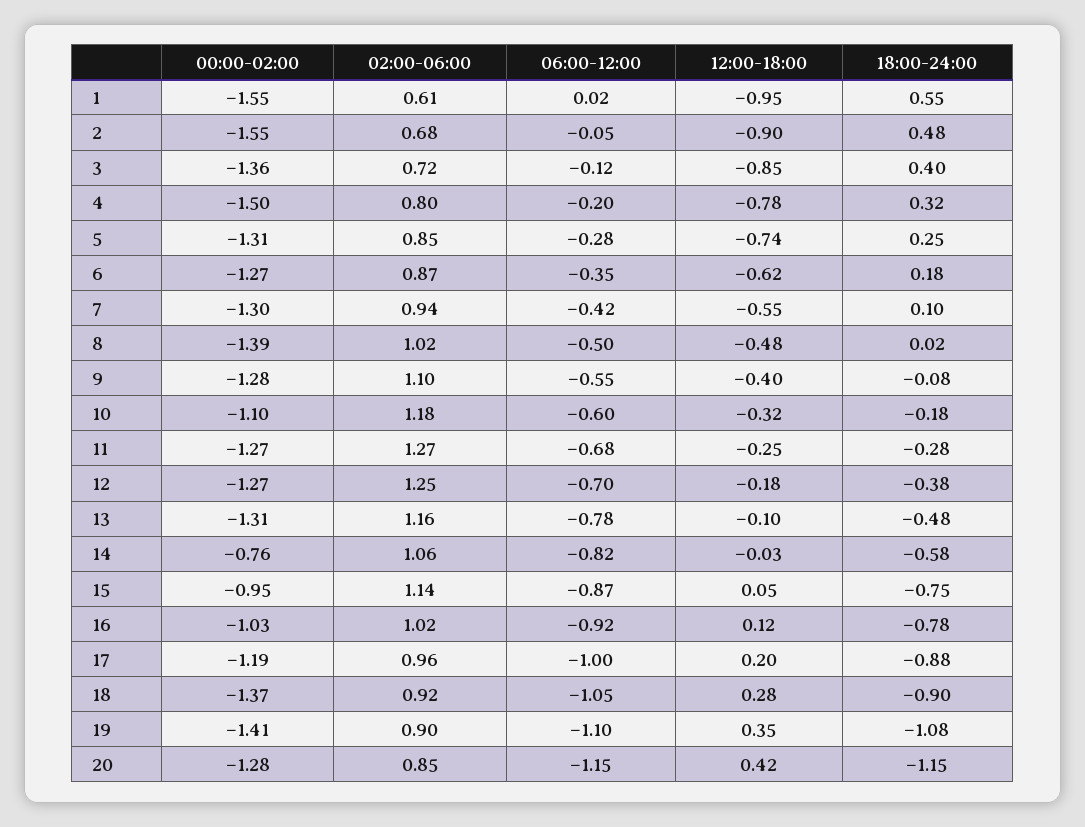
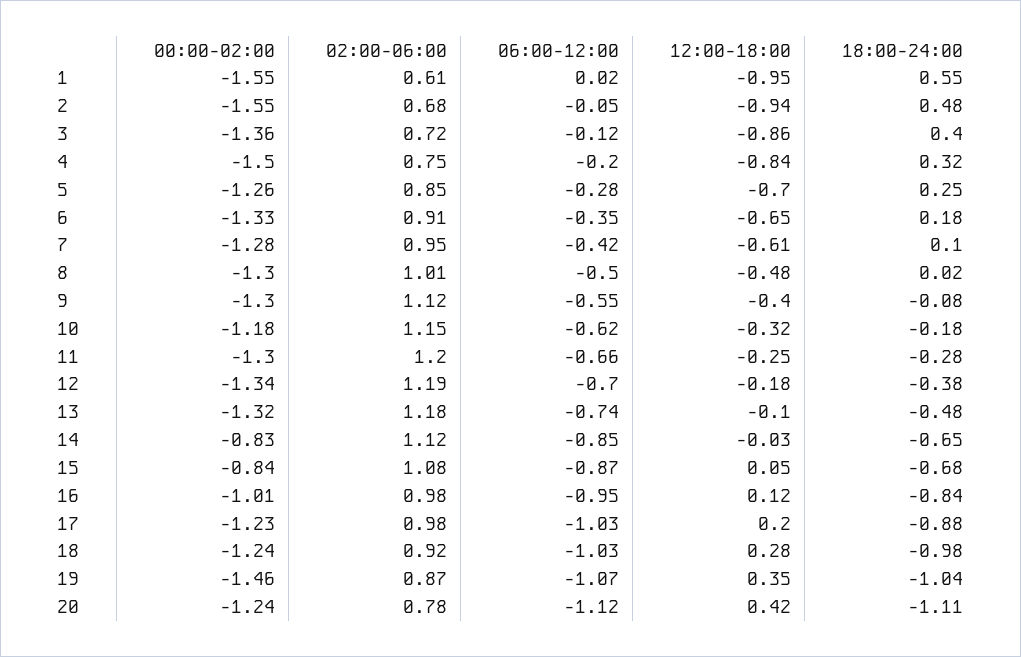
  {
    "00:00-02:00": {
      "1": -1.55,
      "2": -1.55,
      "3": -1.36,
      "4": -1.5,
-     "5": -1.31,
+     "5": -1.26,
-     "6": -1.27,
+     "6": -1.33,
-     "7": -1.3,
+     "7": -1.28,
-     "8": -1.39,
+     "8": -1.3,
-     "9": -1.28,
+     "9": -1.3,
-     "10": -1.1,
+     "10": -1.18,
-     "11": -1.27,
+     "11": -1.3,
-     "12": -1.27,
+     "12": -1.34,
-     "13": -1.31,
+     "13": -1.32,
-     "14": -0.76,
+     "14": -0.83,
-     "15": -0.95,
+     "15": -0.84,
-     "16": -1.03,
+     "16": -1.01,
-     "17": -1.19,
+     "17": -1.23,
-     "18": -1.37,
+     "18": -1.24,
-     "19": -1.41,
+     "19": -1.46,
-     "20": -1.28
+     "20": -1.24
    },
    "02:00-06:00": {
      "1": 0.61,
      "2": 0.68,
      "3": 0.72,
-     "4": 0.8,
+     "4": 0.75,
      "5": 0.85,
-     "6": 0.87,
+     "6": 0.91,
-     "7": 0.94,
+     "7": 0.95,
-     "8": 1.02,
+     "8": 1.01,
-     "9": 1.1,
+     "9": 1.12,
-     "10": 1.18,
+     "10": 1.15,
-     "11": 1.27,
+     "11": 1.2,
-     "12": 1.25,
+     "12": 1.19,
-     "13": 1.16,
+     "13": 1.18,
-     "14": 1.06,
+     "14": 1.12,
-     "15": 1.14,
+     "15": 1.08,
-     "16": 1.02,
+     "16": 0.98,
-     "17": 0.96,
+     "17": 0.98,
      "18": 0.92,
-     "19": 0.9,
+     "19": 0.87,
-     "20": 0.85
+     "20": 0.78
    },
    "06:00-12:00": {
      "1": 0.02,
      "2": -0.05,
      "3": -0.12,
      "4": -0.2,
      "5": -0.28,
      "6": -0.35,
      "7": -0.42,
      "8": -0.5,
      "9": -0.55,
-     "10": -0.6,
+     "10": -0.62,
-     "11": -0.68,
+     "11": -0.66,
      "12": -0.7,
-     "13": -0.78,
+     "13": -0.74,
-     "14": -0.82,
+     "14": -0.85,
      "15": -0.87,
-     "16": -0.92,
+     "16": -0.95,
-     "17": -1,
+     "17": -1.03,
-     "18": -1.05,
+     "18": -1.03,
-     "19": -1.1,
+     "19": -1.07,
-     "20": -1.15
+     "20": -1.12
    },
    "12:00-18:00": {
      "1": -0.95,
-     "2": -0.9,
+     "2": -0.94,
-     "3": -0.85,
+     "3": -0.86,
-     "4": -0.78,
+     "4": -0.84,
-     "5": -0.74,
+     "5": -0.7,
-     "6": -0.62,
+     "6": -0.65,
-     "7": -0.55,
+     "7": -0.61,
      "8": -0.48,
      "9": -0.4,
      "10": -0.32,
      "11": -0.25,
      "12": -0.18,
      "13": -0.1,
      "14": -0.03,
      "15": 0.05,
      "16": 0.12,
      "17": 0.2,
      "18": 0.28,
      "19": 0.35,
      "20": 0.42
    },
    "18:00-24:00": {
      "1": 0.55,
      "2": 0.48,
      "3": 0.4,
      "4": 0.32,
      "5": 0.25,
      "6": 0.18,
      "7": 0.1,
      "8": 0.02,
      "9": -0.08,
      "10": -0.18,
      "11": -0.28,
      "12": -0.38,
      "13": -0.48,
-     "14": -0.58,
+     "14": -0.65,
-     "15": -0.75,
+     "15": -0.68,
-     "16": -0.78,
+     "16": -0.84,
      "17": -0.88,
-     "18": -0.9,
+     "18": -0.98,
-     "19": -1.08,
+     "19": -1.04,
-     "20": -1.15
+     "20": -1.11
    }
  }

